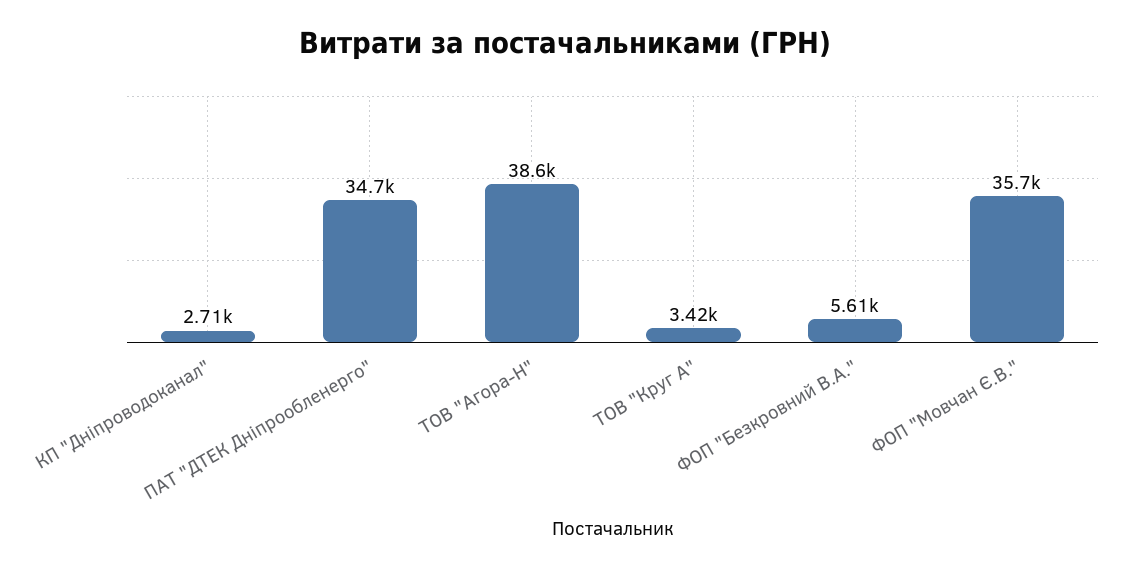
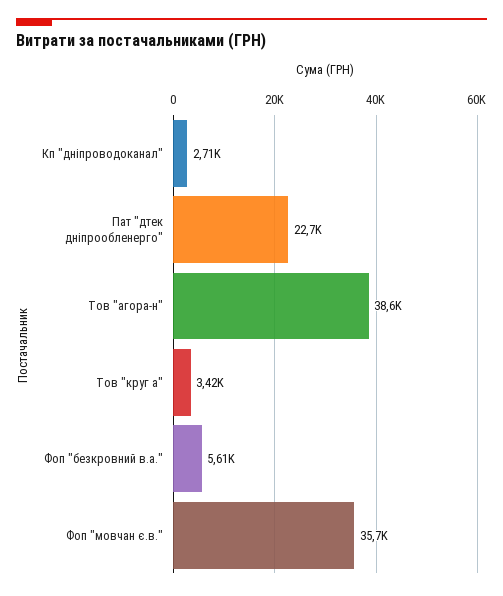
  {
    "КП \"Дніпроводоканал\"": 2710,
-   "ПАТ \"ДТЕК Дніпрообленерго\"": 34700,
+   "ПАТ \"ДТЕК Дніпрообленерго\"": 22700,
    "ТОВ \"Агора-Н\"": 38600,
    "ТОВ \"Круг А\"": 3420,
    "ФОП \"Безкровний В.А.\"": 5610,
    "ФОП \"Мовчан Є.В.\"": 35700
  }

